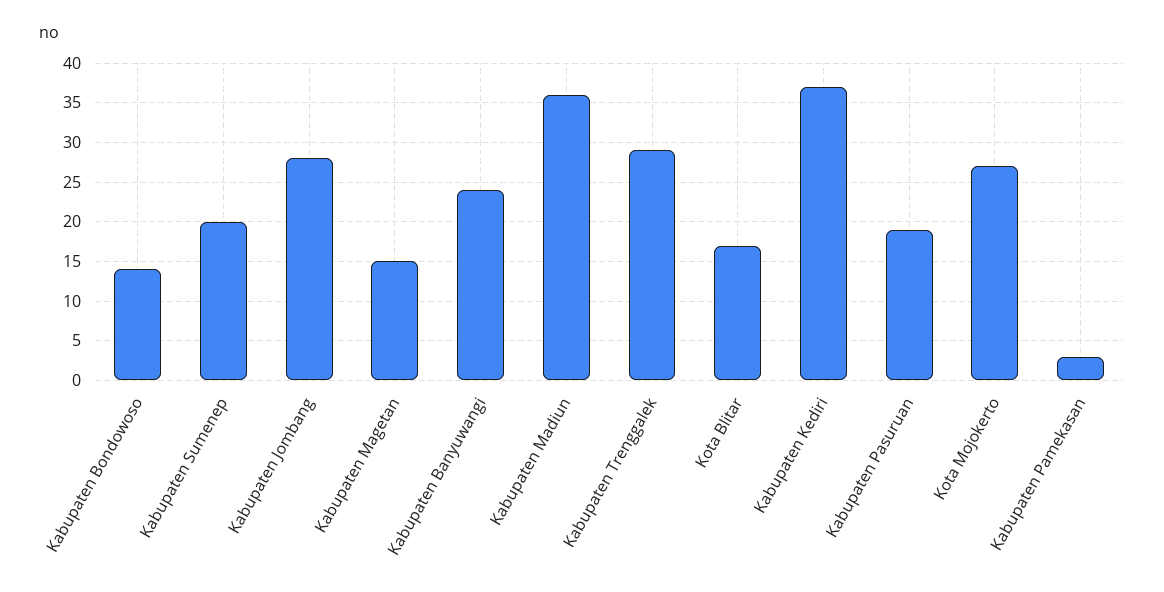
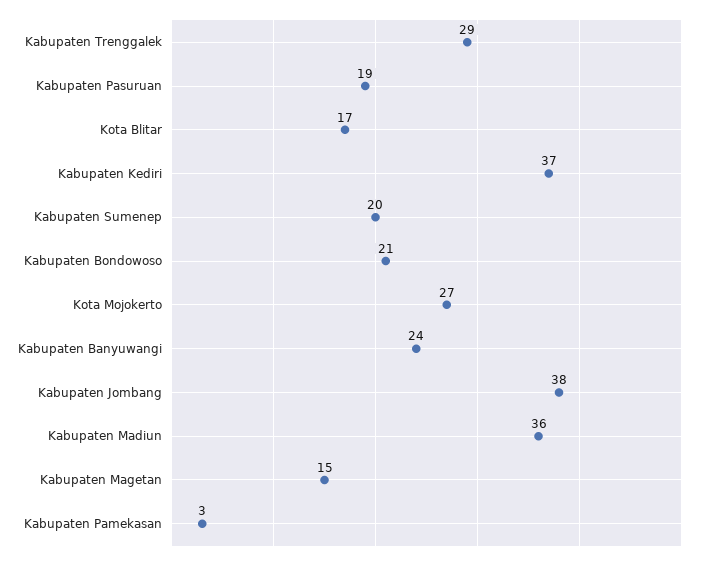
  {
-   "Kabupaten Bondowoso": 14,
+   "Kabupaten Bondowoso": 21,
    "Kabupaten Sumenep": 20,
-   "Kabupaten Jombang": 28,
+   "Kabupaten Jombang": 38,
    "Kabupaten Magetan": 15,
    "Kabupaten Banyuwangi": 24,
    "Kabupaten Madiun": 36,
    "Kabupaten Trenggalek": 29,
    "Kota Blitar": 17,
    "Kabupaten Kediri": 37,
    "Kabupaten Pasuruan": 19,
    "Kota Mojokerto": 27,
    "Kabupaten Pamekasan": 3
  }

